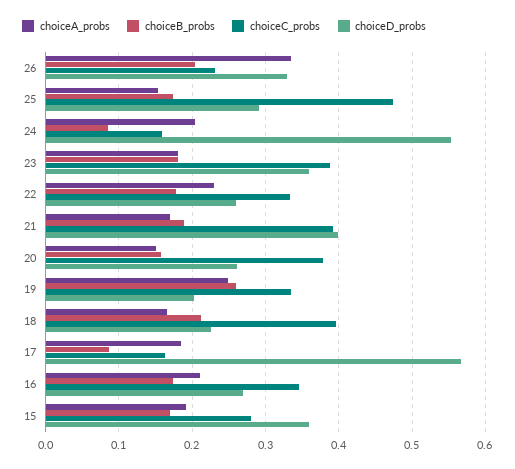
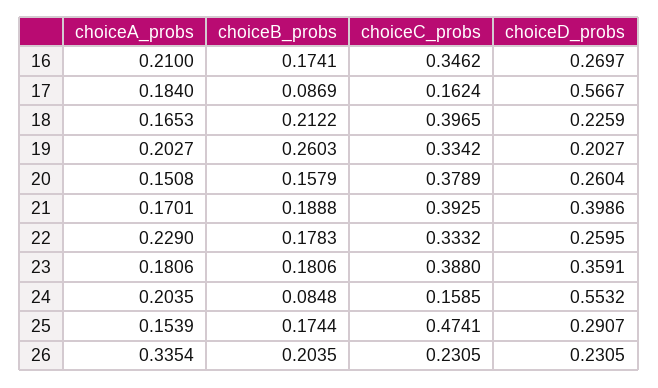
  {
    "choiceA_probs": {
      "26": 0.3354,
      "25": 0.1539,
      "24": 0.2035,
      "23": 0.1806,
      "22": 0.229,
      "21": 0.1701,
      "20": 0.1508,
-     "19": 0.25,
+     "19": 0.2027,
      "18": 0.1653,
      "17": 0.184,
-     "16": 0.21,
+     "16": 0.21
-     "15": 0.19
    },
    "choiceB_probs": {
      "26": 0.2035,
      "25": 0.1744,
      "24": 0.0848,
      "23": 0.1806,
      "22": 0.1783,
      "21": 0.1888,
      "20": 0.1579,
      "19": 0.2603,
      "18": 0.2122,
      "17": 0.0869,
-     "16": 0.1741,
+     "16": 0.1741
-     "15": 0.17
    },
    "choiceC_probs": {
      "26": 0.2305,
      "25": 0.4741,
      "24": 0.1585,
      "23": 0.388,
      "22": 0.3332,
      "21": 0.3925,
      "20": 0.3789,
      "19": 0.3342,
      "18": 0.3965,
      "17": 0.1624,
-     "16": 0.3462,
+     "16": 0.3462
-     "15": 0.28
    },
    "choiceD_probs": {
-     "26": 0.33,
+     "26": 0.2305,
      "25": 0.2907,
      "24": 0.5532,
      "23": 0.3591,
      "22": 0.2595,
      "21": 0.3986,
      "20": 0.2604,
      "19": 0.2027,
      "18": 0.2259,
      "17": 0.5667,
-     "16": 0.2697,
+     "16": 0.2697
-     "15": 0.36
    }
  }

